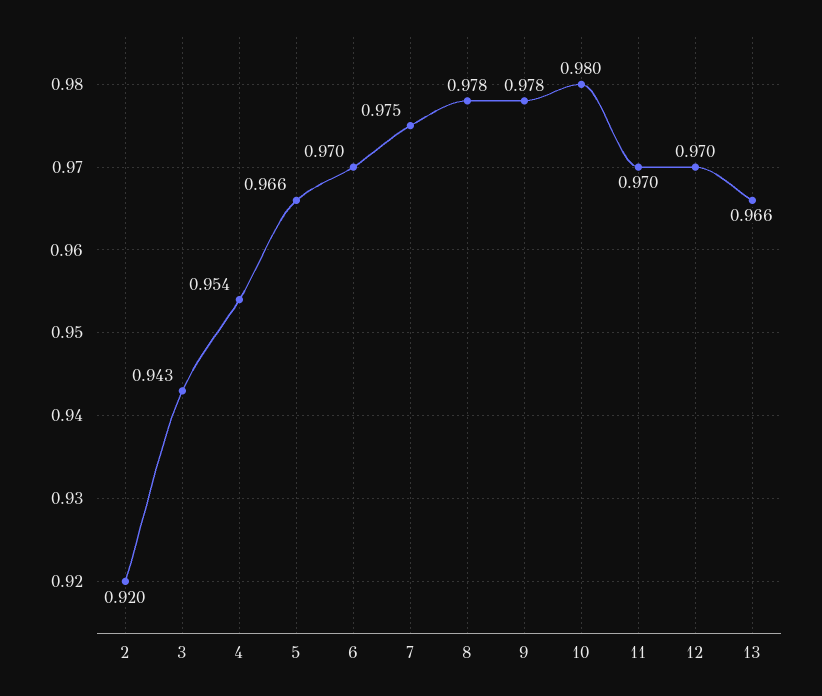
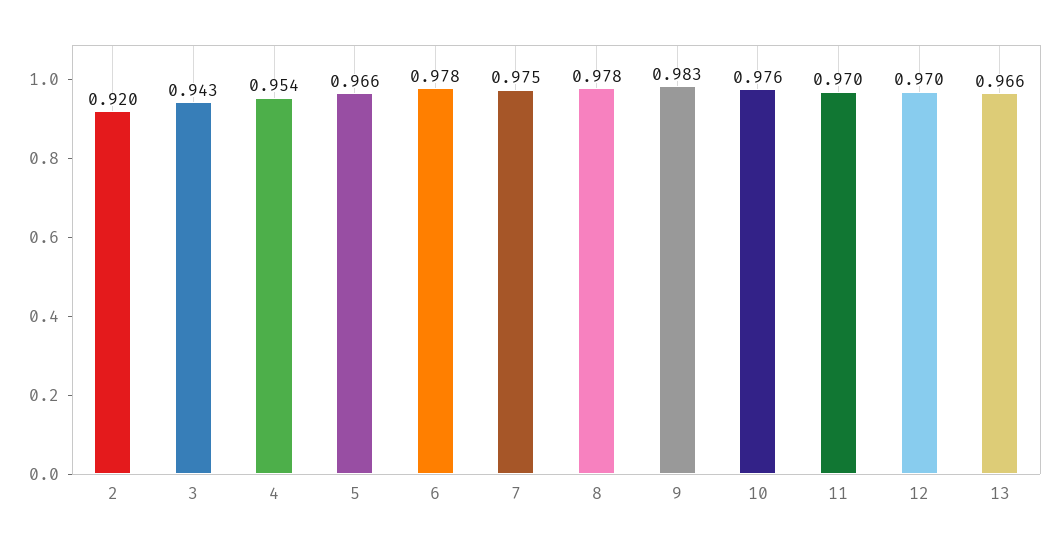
  {
    "2": 0.92,
    "3": 0.943,
    "4": 0.954,
    "5": 0.966,
-   "6": 0.97,
+   "6": 0.978,
    "7": 0.975,
    "8": 0.978,
-   "9": 0.978,
+   "9": 0.983,
-   "10": 0.98,
+   "10": 0.976,
    "11": 0.97,
    "12": 0.97,
    "13": 0.966
  }

